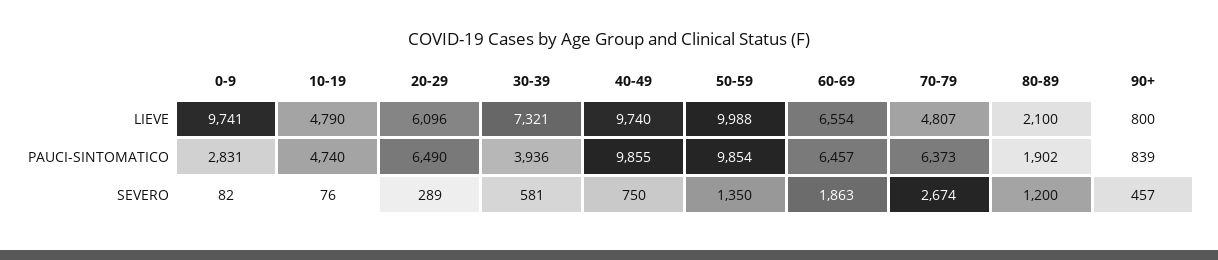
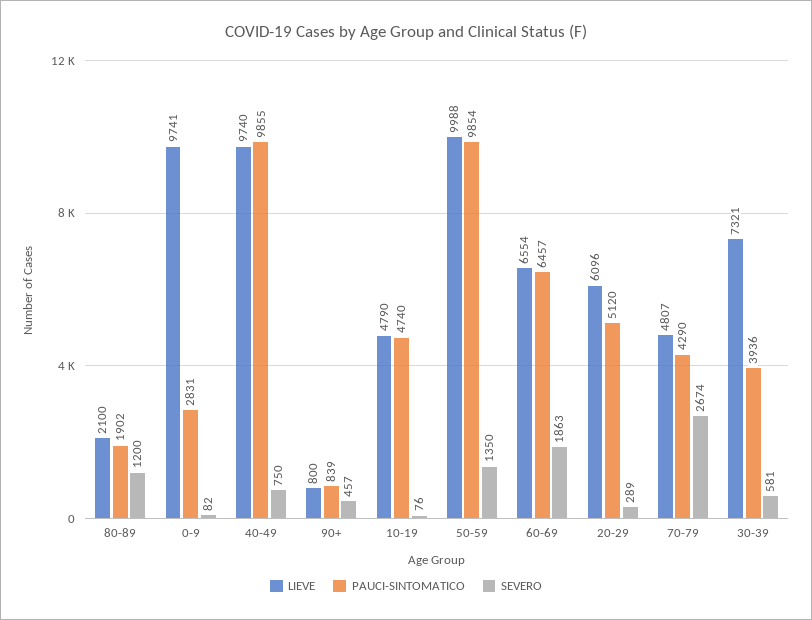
  {
    "LIEVE": {
      "0-9": 9741,
      "10-19": 4790,
      "20-29": 6096,
      "30-39": 7321,
      "40-49": 9740,
      "50-59": 9988,
      "60-69": 6554,
      "70-79": 4807,
      "80-89": 2100,
      "90+": 800
    },
    "PAUCI-SINTOMATICO": {
      "0-9": 2831,
      "10-19": 4740,
-     "20-29": 6490,
+     "20-29": 5120,
      "30-39": 3936,
      "40-49": 9855,
      "50-59": 9854,
      "60-69": 6457,
-     "70-79": 6373,
+     "70-79": 4290,
      "80-89": 1902,
      "90+": 839
    },
    "SEVERO": {
      "0-9": 82,
      "10-19": 76,
      "20-29": 289,
      "30-39": 581,
      "40-49": 750,
      "50-59": 1350,
      "60-69": 1863,
      "70-79": 2674,
      "80-89": 1200,
      "90+": 457
    }
  }

